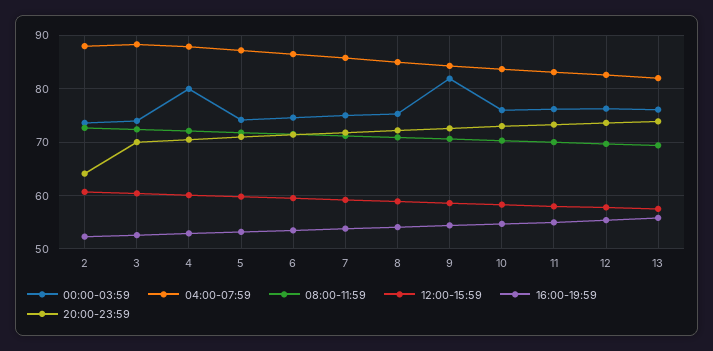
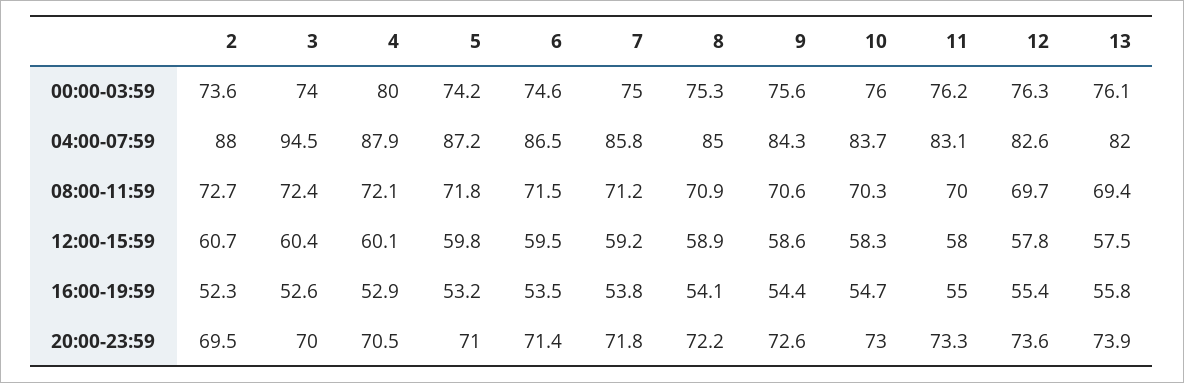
  {
    "00:00-03:59": {
      "2": 73.6,
      "3": 74,
      "4": 80,
      "5": 74.2,
      "6": 74.6,
      "7": 75,
      "8": 75.3,
-     "9": 82,
+     "9": 75.6,
      "10": 76,
      "11": 76.2,
      "12": 76.3,
      "13": 76.1
    },
    "04:00-07:59": {
      "2": 88,
-     "3": 88,
+     "3": 94.5,
      "4": 87.9,
      "5": 87.2,
      "6": 86.5,
      "7": 85.8,
      "8": 85,
      "9": 84.3,
      "10": 83.7,
      "11": 83.1,
      "12": 82.6,
      "13": 82
    },
    "08:00-11:59": {
      "2": 72.7,
      "3": 72.4,
      "4": 72.1,
      "5": 71.8,
      "6": 71.5,
      "7": 71.2,
      "8": 70.9,
      "9": 70.6,
      "10": 70.3,
      "11": 70,
      "12": 69.7,
      "13": 69.4
    },
    "12:00-15:59": {
      "2": 60.7,
      "3": 60.4,
      "4": 60.1,
      "5": 59.8,
      "6": 59.5,
      "7": 59.2,
      "8": 58.9,
      "9": 58.6,
      "10": 58.3,
      "11": 58,
      "12": 57.8,
      "13": 57.5
    },
    "16:00-19:59": {
      "2": 52.3,
      "3": 52.6,
      "4": 52.9,
      "5": 53.2,
      "6": 53.5,
      "7": 53.8,
      "8": 54.1,
      "9": 54.4,
      "10": 54.7,
      "11": 55,
      "12": 55.4,
      "13": 55.8
    },
    "20:00-23:59": {
-     "2": 64,
+     "2": 69.5,
      "3": 70,
      "4": 70.5,
      "5": 71,
      "6": 71.4,
      "7": 71.8,
      "8": 72.2,
      "9": 72.6,
      "10": 73,
      "11": 73.3,
      "12": 73.6,
      "13": 73.9
    }
  }

